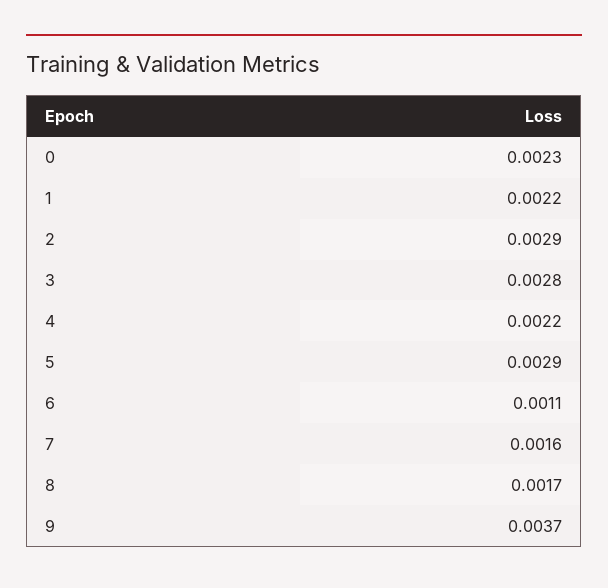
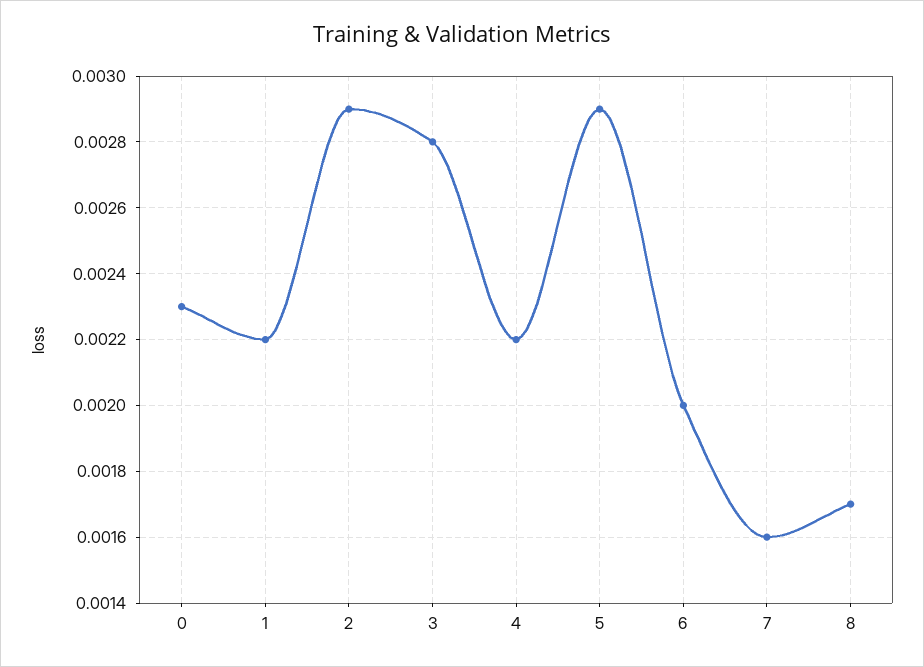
  {
    "0": 0.0023,
    "1": 0.0022,
    "2": 0.0029,
    "3": 0.0028,
    "4": 0.0022,
    "5": 0.0029,
-   "6": 0.0011,
+   "6": 0.002,
    "7": 0.0016,
-   "8": 0.0017,
+   "8": 0.0017
-   "9": 0.0037
  }

